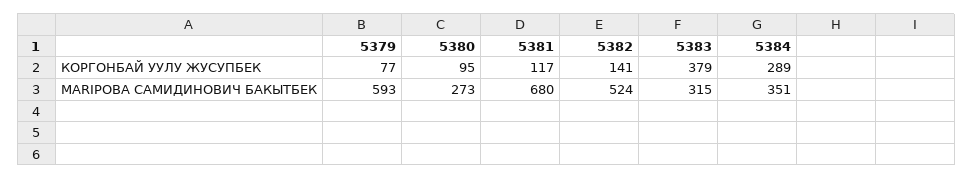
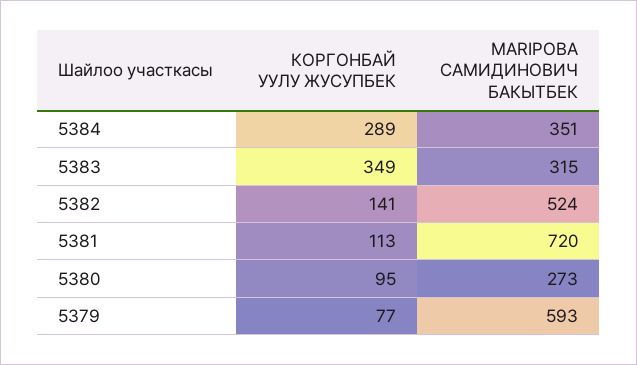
  {
    "5379": {
      "КОРГОНБАЙ УУЛУ ЖУСУПБЕК": 77,
      "МАRIPОВА САМИДИНОВИЧ БАКЫТБЕК": 593
    },
    "5380": {
      "КОРГОНБАЙ УУЛУ ЖУСУПБЕК": 95,
      "МАRIPОВА САМИДИНОВИЧ БАКЫТБЕК": 273
    },
    "5381": {
-     "КОРГОНБАЙ УУЛУ ЖУСУПБЕК": 117,
+     "КОРГОНБАЙ УУЛУ ЖУСУПБЕК": 113,
-     "МАRIPОВА САМИДИНОВИЧ БАКЫТБЕК": 680
+     "МАRIPОВА САМИДИНОВИЧ БАКЫТБЕК": 720
    },
    "5382": {
      "КОРГОНБАЙ УУЛУ ЖУСУПБЕК": 141,
      "МАRIPОВА САМИДИНОВИЧ БАКЫТБЕК": 524
    },
    "5383": {
-     "КОРГОНБАЙ УУЛУ ЖУСУПБЕК": 379,
+     "КОРГОНБАЙ УУЛУ ЖУСУПБЕК": 349,
      "МАRIPОВА САМИДИНОВИЧ БАКЫТБЕК": 315
    },
    "5384": {
      "КОРГОНБАЙ УУЛУ ЖУСУПБЕК": 289,
      "МАRIPОВА САМИДИНОВИЧ БАКЫТБЕК": 351
    }
  }

